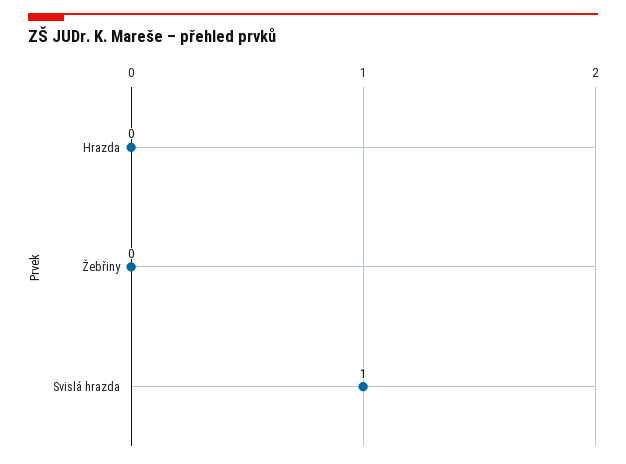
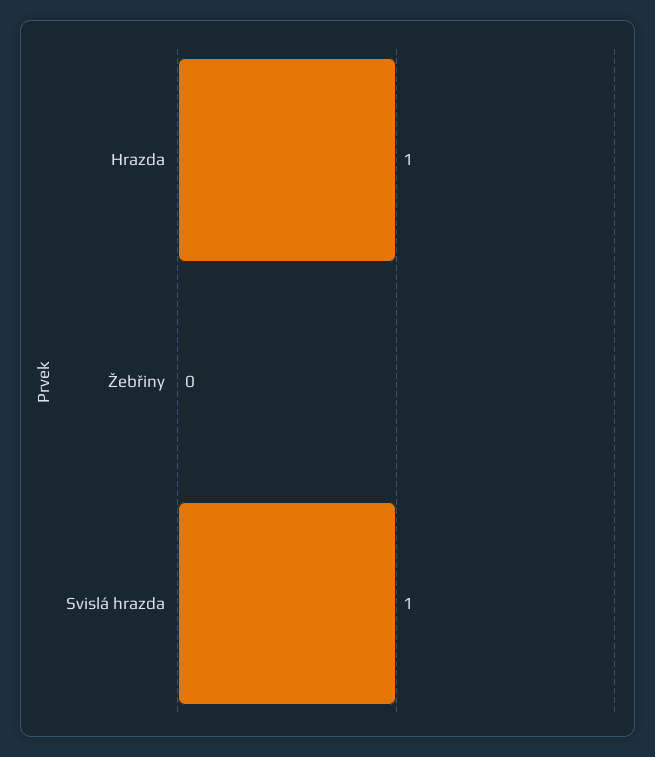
  {
-   "Hrazda": 0,
+   "Hrazda": 1,
    "Žebřiny": 0,
    "Svislá hrazda": 1
  }

